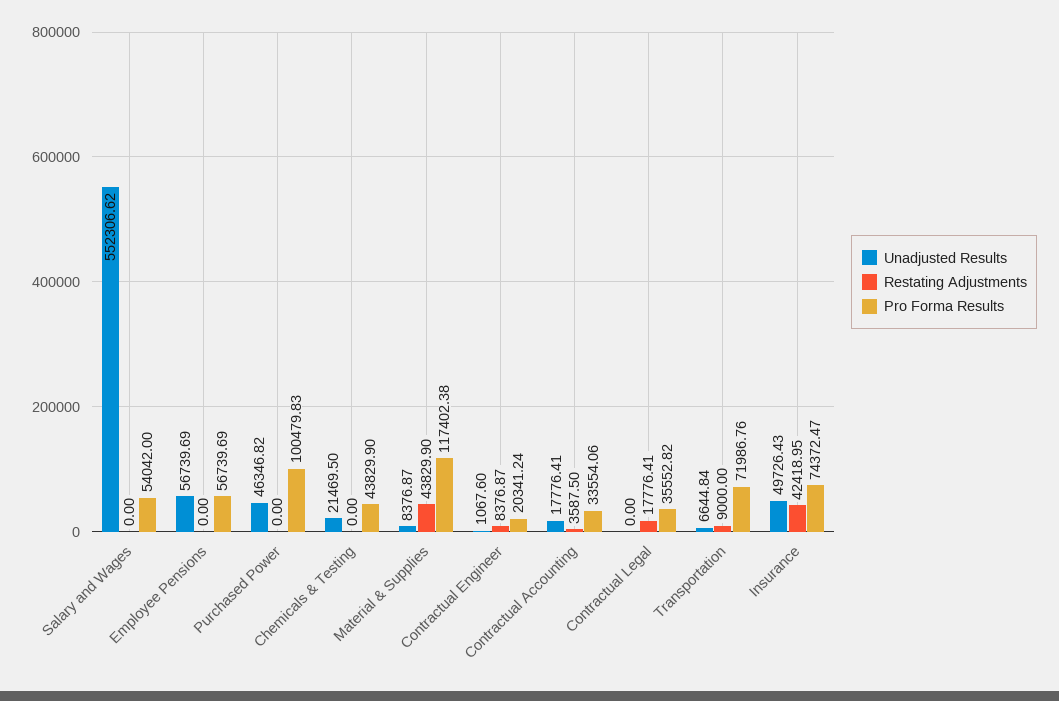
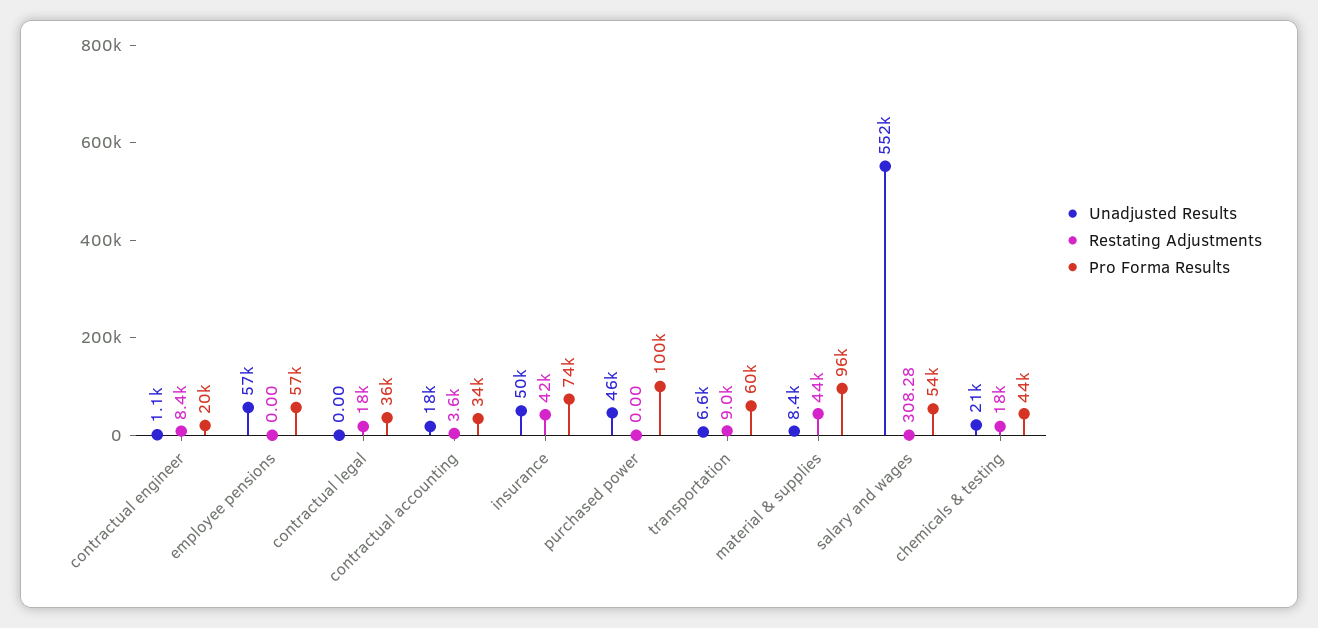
  {
    "Unadjusted Results": {
      "Salary and Wages": 552306.62,
      "Employee Pensions": 56739.69,
      "Purchased Power": 46346.82,
      "Chemicals & Testing": 21469.5,
      "Material & Supplies": 8376.87,
      "Contractual Engineer": 1067.6,
      "Contractual Accounting": 17776.41,
      "Contractual Legal": 0,
      "Transportation": 6644.84,
      "Insurance": 49726.43
    },
    "Restating Adjustments": {
-     "Salary and Wages": 0,
+     "Salary and Wages": 308.28,
      "Employee Pensions": 0,
      "Purchased Power": 0,
-     "Chemicals & Testing": 0,
+     "Chemicals & Testing": 18000,
      "Material & Supplies": 43829.9,
      "Contractual Engineer": 8376.87,
      "Contractual Accounting": 3587.5,
      "Contractual Legal": 17776.41,
      "Transportation": 9000,
      "Insurance": 42418.95
    },
    "Pro Forma Results": {
      "Salary and Wages": 54042,
      "Employee Pensions": 56739.69,
      "Purchased Power": 100479.83,
      "Chemicals & Testing": 43829.9,
-     "Material & Supplies": 117402.38,
+     "Material & Supplies": 96000,
      "Contractual Engineer": 20341.24,
      "Contractual Accounting": 33554.06,
      "Contractual Legal": 35552.82,
-     "Transportation": 71986.76,
+     "Transportation": 60000,
      "Insurance": 74372.47
    }
  }

